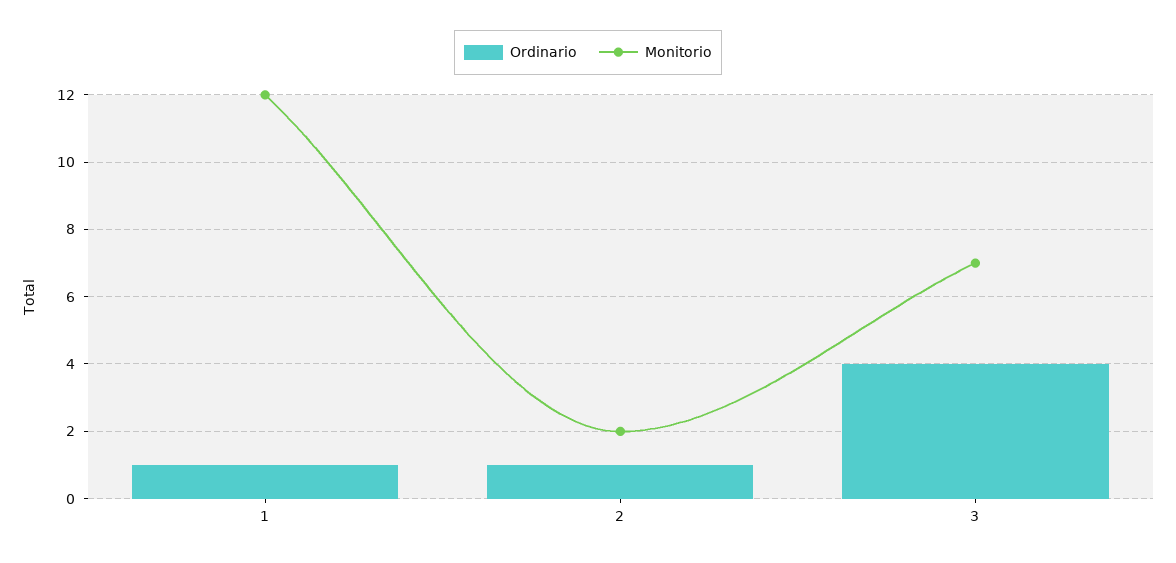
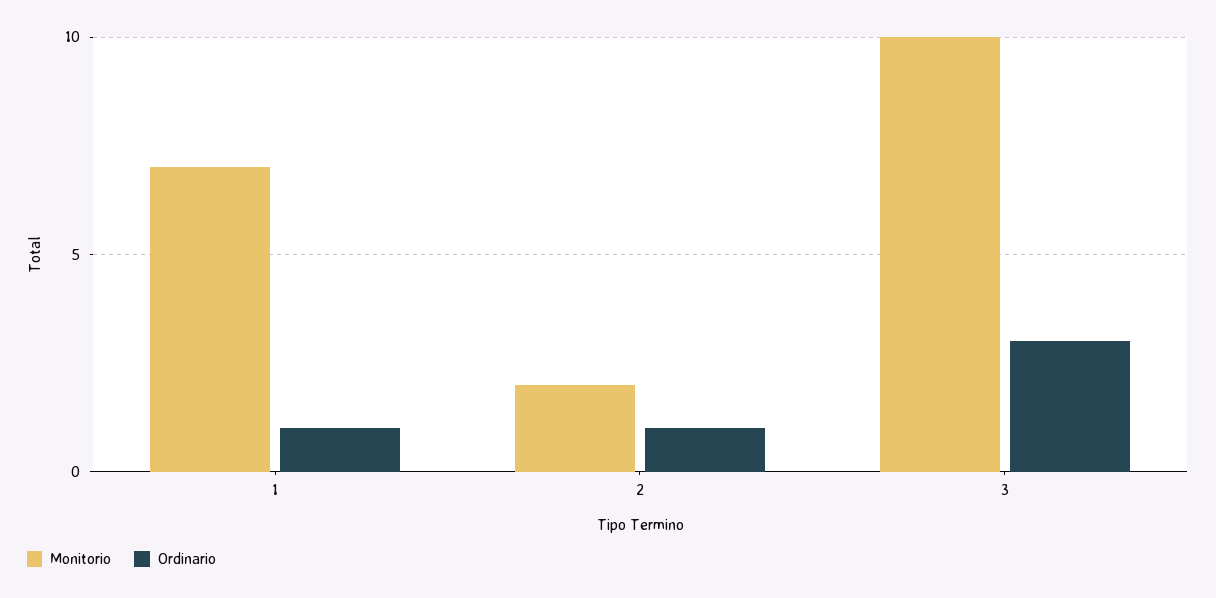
  {
    "Ordinario": {
      "1": 1,
      "2": 1,
-     "3": 4
+     "3": 3
    },
    "Monitorio": {
-     "1": 12,
+     "1": 7,
      "2": 2,
-     "3": 7
+     "3": 10
    }
  }

